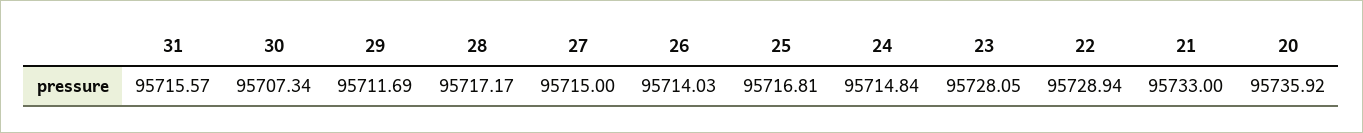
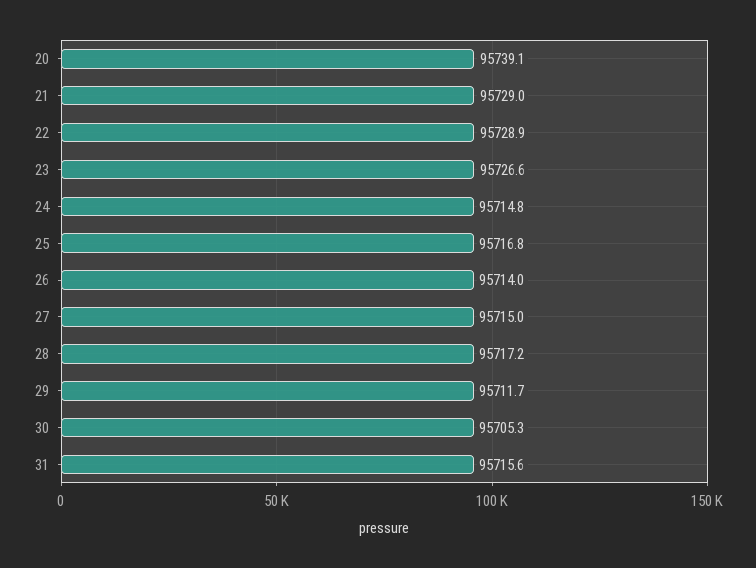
  {
    "31": 95715.57,
-   "30": 95707.34,
+   "30": 95705.3,
    "29": 95711.69,
    "28": 95717.17,
    "27": 95715,
    "26": 95714.03,
    "25": 95716.81,
    "24": 95714.84,
-   "23": 95728.05,
+   "23": 95726.6,
    "22": 95728.94,
-   "21": 95733,
+   "21": 95729,
-   "20": 95735.92
+   "20": 95739.1
  }

